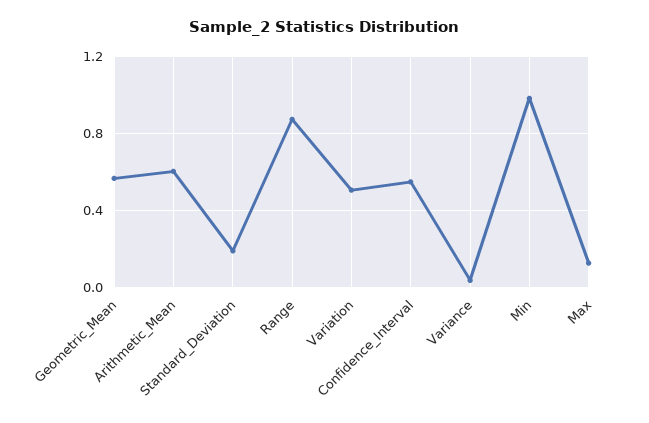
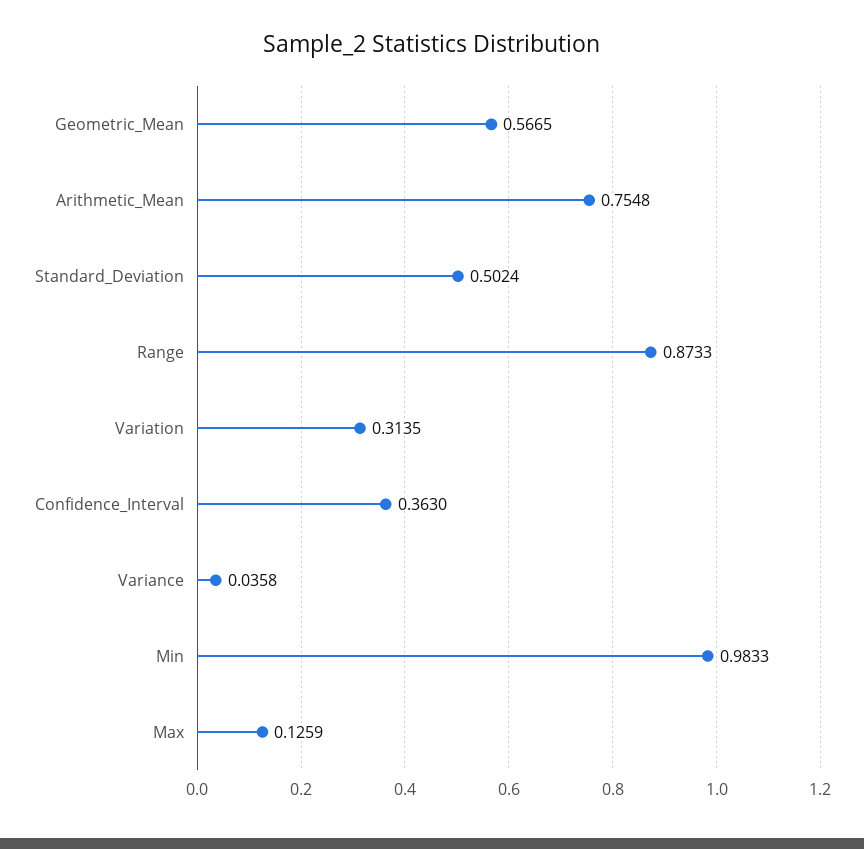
  {
    "Geometric_Mean": 0.5665,
-   "Arithmetic_Mean": 0.6,
+   "Arithmetic_Mean": 0.7548,
-   "Standard_Deviation": 0.2,
+   "Standard_Deviation": 0.5024,
    "Range": 0.8733,
-   "Variation": 0.5,
+   "Variation": 0.3135,
-   "Confidence_Interval": 0.55,
+   "Confidence_Interval": 0.363,
    "Variance": 0.0358,
    "Min": 0.9833,
    "Max": 0.1259
  }

